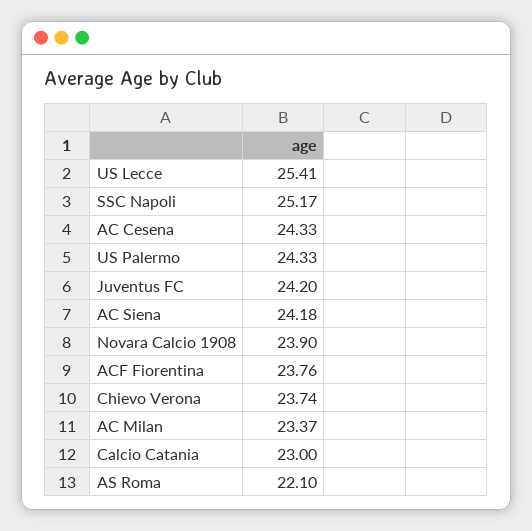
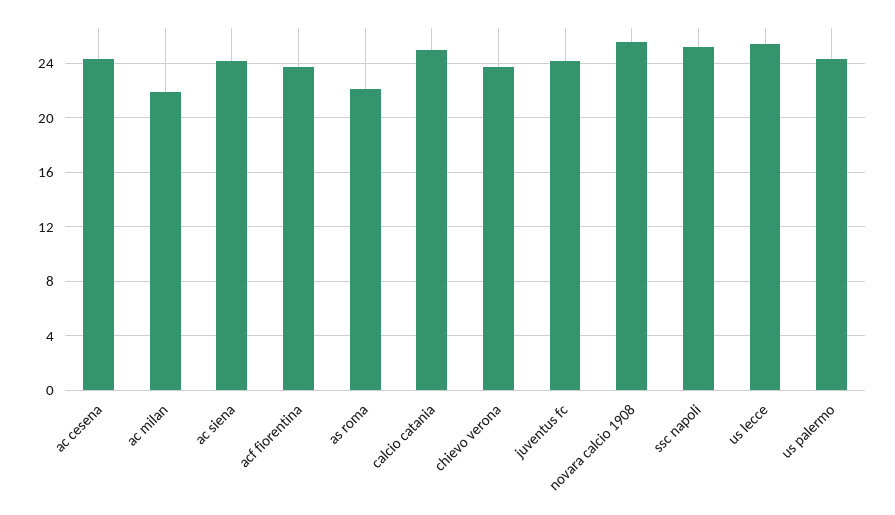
  {
    "US Lecce": 25.41,
    "SSC Napoli": 25.17,
    "AC Cesena": 24.33,
    "US Palermo": 24.33,
    "Juventus FC": 24.2,
    "AC Siena": 24.18,
-   "Novara Calcio 1908": 23.9,
+   "Novara Calcio 1908": 25.5,
    "ACF Fiorentina": 23.76,
    "Chievo Verona": 23.74,
-   "AC Milan": 23.37,
+   "AC Milan": 22,
-   "Calcio Catania": 23,
+   "Calcio Catania": 25,
    "AS Roma": 22.1
  }

